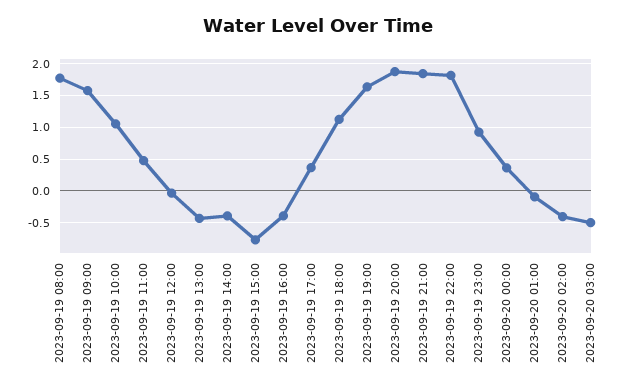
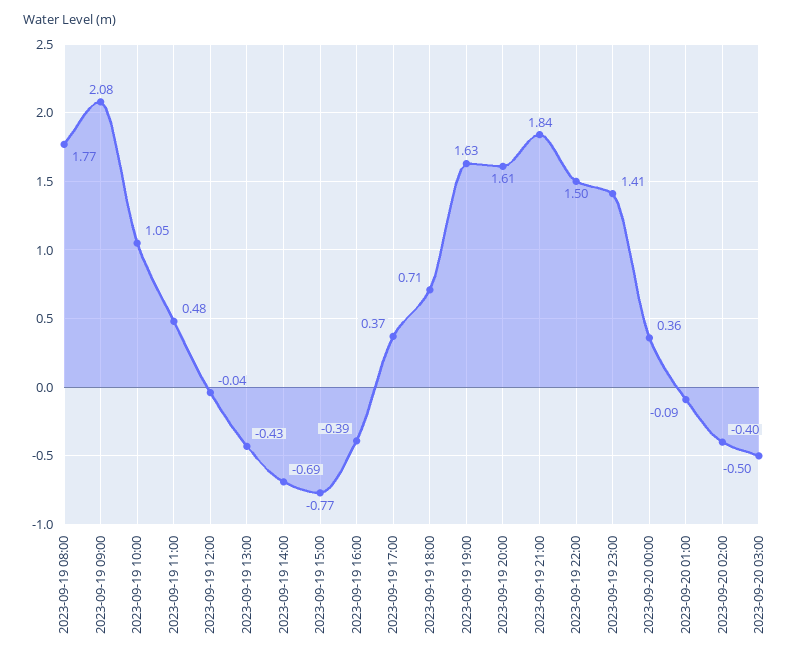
  {
    "2023-09-19 08:00": 1.77,
-   "2023-09-19 09:00": 1.6,
+   "2023-09-19 09:00": 2.08,
    "2023-09-19 10:00": 1.05,
    "2023-09-19 11:00": 0.48,
    "2023-09-19 12:00": -0.04,
    "2023-09-19 13:00": -0.43,
-   "2023-09-19 14:00": -0.4,
+   "2023-09-19 14:00": -0.69,
    "2023-09-19 15:00": -0.77,
    "2023-09-19 16:00": -0.39,
    "2023-09-19 17:00": 0.37,
-   "2023-09-19 18:00": 1.1,
+   "2023-09-19 18:00": 0.71,
    "2023-09-19 19:00": 1.63,
-   "2023-09-19 20:00": 1.9,
+   "2023-09-19 20:00": 1.61,
    "2023-09-19 21:00": 1.84,
-   "2023-09-19 22:00": 1.8,
+   "2023-09-19 22:00": 1.5,
-   "2023-09-19 23:00": 0.9,
+   "2023-09-19 23:00": 1.41,
    "2023-09-20 00:00": 0.36,
    "2023-09-20 01:00": -0.09,
    "2023-09-20 02:00": -0.4,
    "2023-09-20 03:00": -0.5
  }

